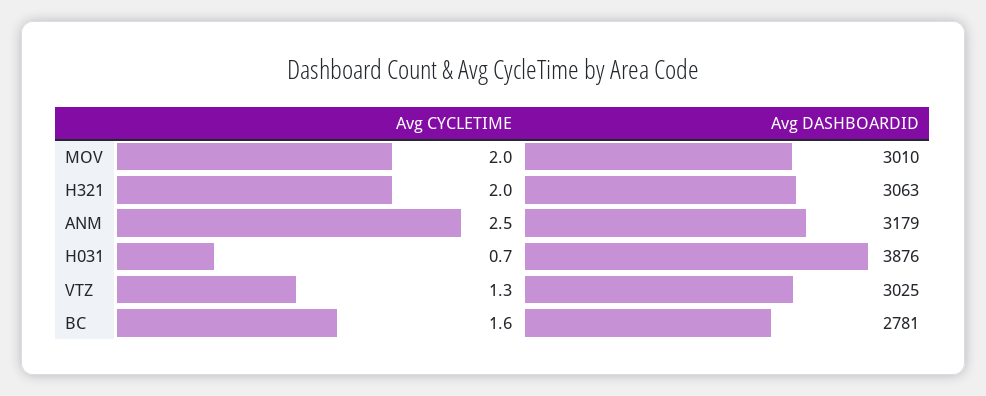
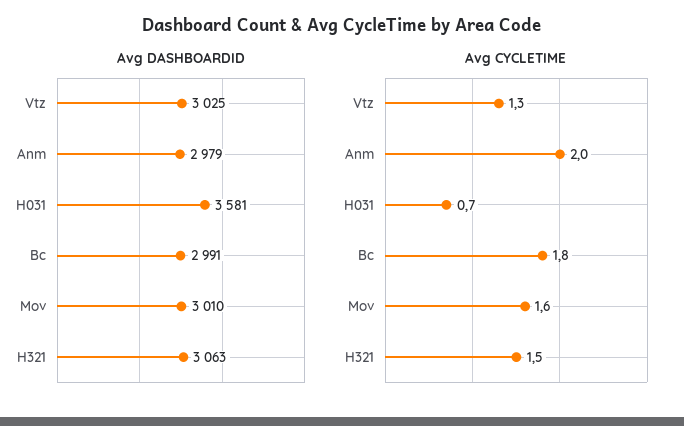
  {
    "Avg CYCLETIME": {
-     "MOV": 2,
+     "MOV": 1.6,
-     "H321": 2,
+     "H321": 1.5,
-     "ANM": 2.5,
+     "ANM": 2,
      "H031": 0.7,
      "VTZ": 1.3,
-     "BC": 1.6
+     "BC": 1.8
    },
    "Avg DASHBOARDID": {
      "MOV": 3010,
      "H321": 3063,
-     "ANM": 3179,
+     "ANM": 2979,
-     "H031": 3876,
+     "H031": 3581,
      "VTZ": 3025,
-     "BC": 2781
+     "BC": 2991
    }
  }

